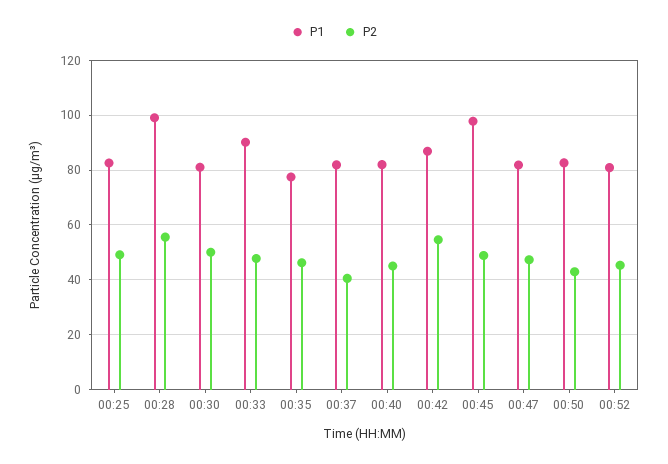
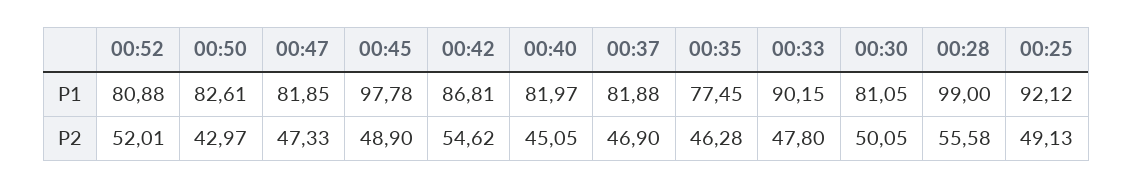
  {
    "P1": {
-     "00:25": 82.5,
+     "00:25": 92.12,
      "00:28": 99,
      "00:30": 81.05,
      "00:33": 90.15,
      "00:35": 77.45,
      "00:37": 81.88,
      "00:40": 81.97,
      "00:42": 86.81,
      "00:45": 97.78,
      "00:47": 81.85,
      "00:50": 82.61,
      "00:52": 80.88
    },
    "P2": {
      "00:25": 49.13,
      "00:28": 55.58,
      "00:30": 50.05,
      "00:33": 47.8,
      "00:35": 46.28,
-     "00:37": 40,
+     "00:37": 46.9,
      "00:40": 45.05,
      "00:42": 54.62,
      "00:45": 48.9,
      "00:47": 47.33,
      "00:50": 42.97,
-     "00:52": 45
+     "00:52": 52.01
    }
  }

